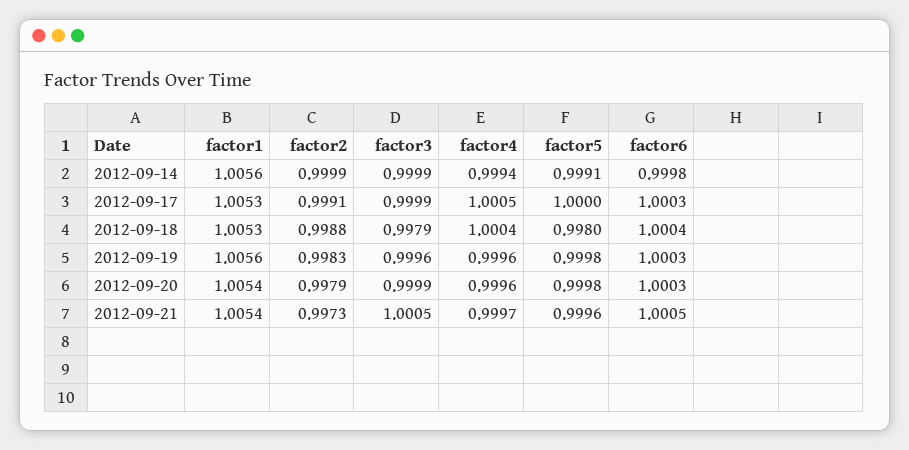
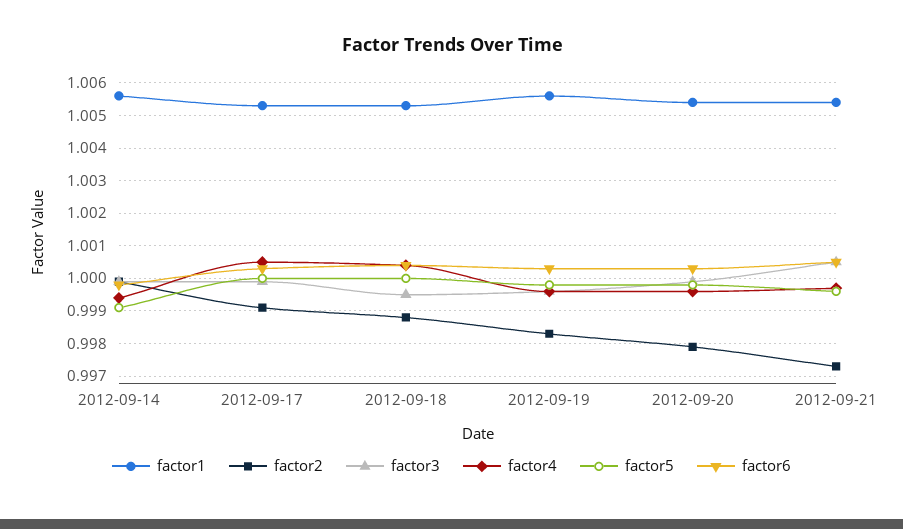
  {
    "factor1": {
      "2012-09-14": 1.0056,
      "2012-09-17": 1.0053,
      "2012-09-18": 1.0053,
      "2012-09-19": 1.0056,
      "2012-09-20": 1.0054,
      "2012-09-21": 1.0054
    },
    "factor2": {
      "2012-09-14": 0.9999,
      "2012-09-17": 0.9991,
      "2012-09-18": 0.9988,
      "2012-09-19": 0.9983,
      "2012-09-20": 0.9979,
      "2012-09-21": 0.9973
    },
    "factor3": {
      "2012-09-14": 0.9999,
      "2012-09-17": 0.9999,
-     "2012-09-18": 0.9979,
+     "2012-09-18": 0.9995,
      "2012-09-19": 0.9996,
      "2012-09-20": 0.9999,
      "2012-09-21": 1.0005
    },
    "factor4": {
      "2012-09-14": 0.9994,
      "2012-09-17": 1.0005,
      "2012-09-18": 1.0004,
      "2012-09-19": 0.9996,
      "2012-09-20": 0.9996,
      "2012-09-21": 0.9997
    },
    "factor5": {
      "2012-09-14": 0.9991,
      "2012-09-17": 1,
-     "2012-09-18": 0.998,
+     "2012-09-18": 1,
      "2012-09-19": 0.9998,
      "2012-09-20": 0.9998,
      "2012-09-21": 0.9996
    },
    "factor6": {
      "2012-09-14": 0.9998,
      "2012-09-17": 1.0003,
      "2012-09-18": 1.0004,
      "2012-09-19": 1.0003,
      "2012-09-20": 1.0003,
      "2012-09-21": 1.0005
    }
  }

